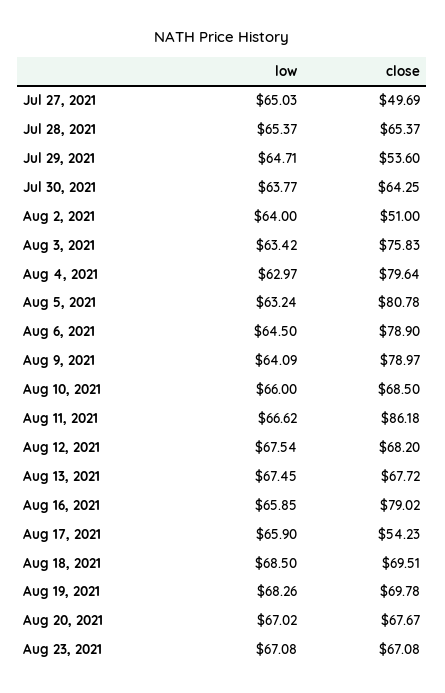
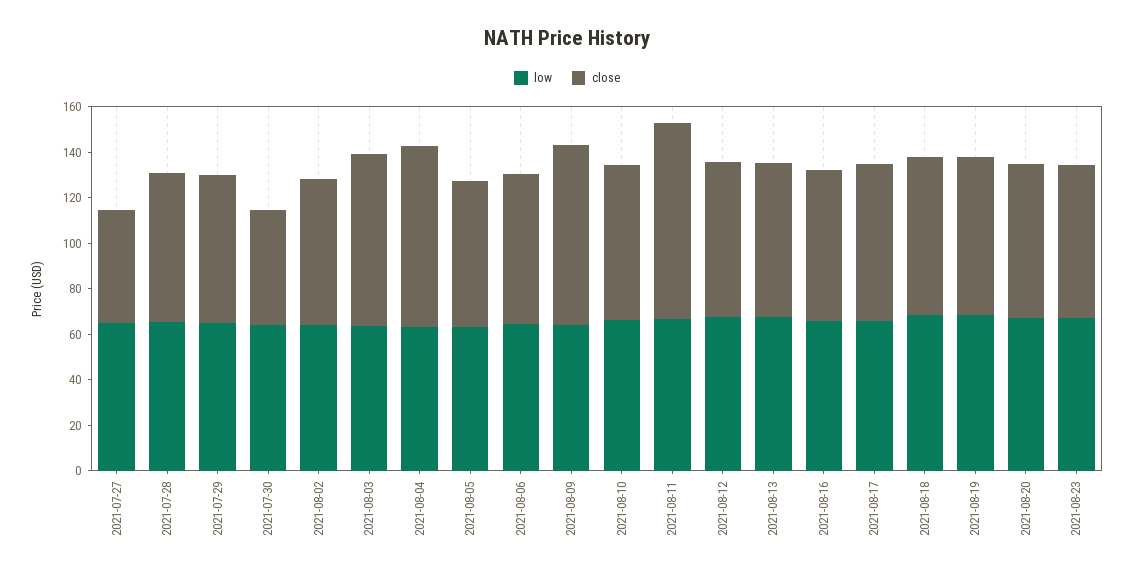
  {
    "low": {
      "Jul 27, 2021": 65.03,
      "Jul 28, 2021": 65.37,
      "Jul 29, 2021": 64.71,
      "Jul 30, 2021": 63.77,
      "Aug 2, 2021": 64,
      "Aug 3, 2021": 63.42,
      "Aug 4, 2021": 62.97,
      "Aug 5, 2021": 63.24,
      "Aug 6, 2021": 64.5,
      "Aug 9, 2021": 64.09,
      "Aug 10, 2021": 66,
      "Aug 11, 2021": 66.62,
      "Aug 12, 2021": 67.54,
      "Aug 13, 2021": 67.45,
      "Aug 16, 2021": 65.85,
      "Aug 17, 2021": 65.9,
      "Aug 18, 2021": 68.5,
      "Aug 19, 2021": 68.26,
      "Aug 20, 2021": 67.02,
      "Aug 23, 2021": 67.08
    },
    "close": {
      "Jul 27, 2021": 49.69,
      "Jul 28, 2021": 65.37,
-     "Jul 29, 2021": 53.6,
+     "Jul 29, 2021": 65,
-     "Jul 30, 2021": 64.25,
+     "Jul 30, 2021": 50,
-     "Aug 2, 2021": 51,
+     "Aug 2, 2021": 65,
      "Aug 3, 2021": 75.83,
      "Aug 4, 2021": 79.64,
-     "Aug 5, 2021": 80.78,
+     "Aug 5, 2021": 65,
-     "Aug 6, 2021": 78.9,
+     "Aug 6, 2021": 65,
      "Aug 9, 2021": 78.97,
      "Aug 10, 2021": 68.5,
      "Aug 11, 2021": 86.18,
      "Aug 12, 2021": 68.2,
      "Aug 13, 2021": 67.72,
-     "Aug 16, 2021": 79.02,
+     "Aug 16, 2021": 65,
-     "Aug 17, 2021": 54.23,
+     "Aug 17, 2021": 70,
      "Aug 18, 2021": 69.51,
      "Aug 19, 2021": 69.78,
      "Aug 20, 2021": 67.67,
      "Aug 23, 2021": 67.08
    }
  }

